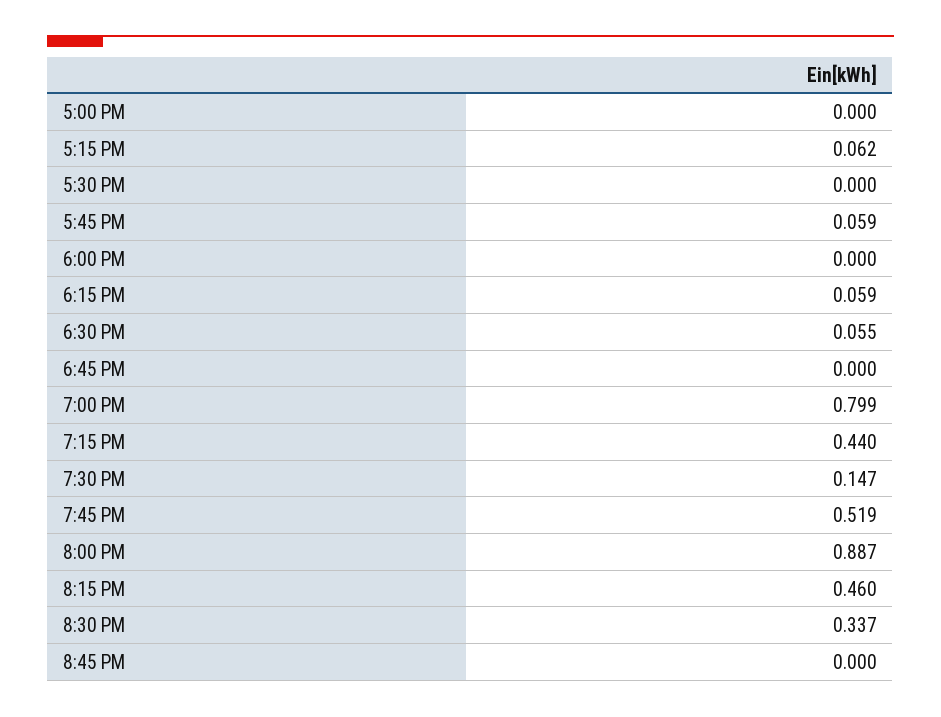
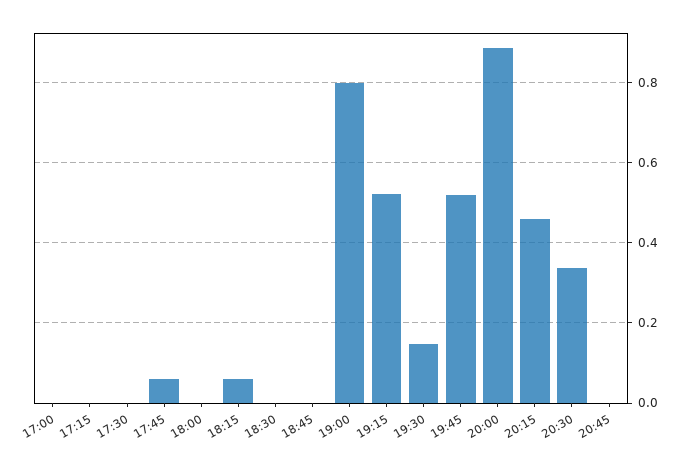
  {
    "5:00 PM": 0,
-   "5:15 PM": 0.062,
+   "5:15 PM": 0,
    "5:30 PM": 0,
    "5:45 PM": 0.059,
    "6:00 PM": 0,
    "6:15 PM": 0.059,
-   "6:30 PM": 0.055,
+   "6:30 PM": 0,
    "6:45 PM": 0,
    "7:00 PM": 0.799,
-   "7:15 PM": 0.44,
+   "7:15 PM": 0.52,
    "7:30 PM": 0.147,
    "7:45 PM": 0.519,
    "8:00 PM": 0.887,
    "8:15 PM": 0.46,
    "8:30 PM": 0.337,
    "8:45 PM": 0
  }

